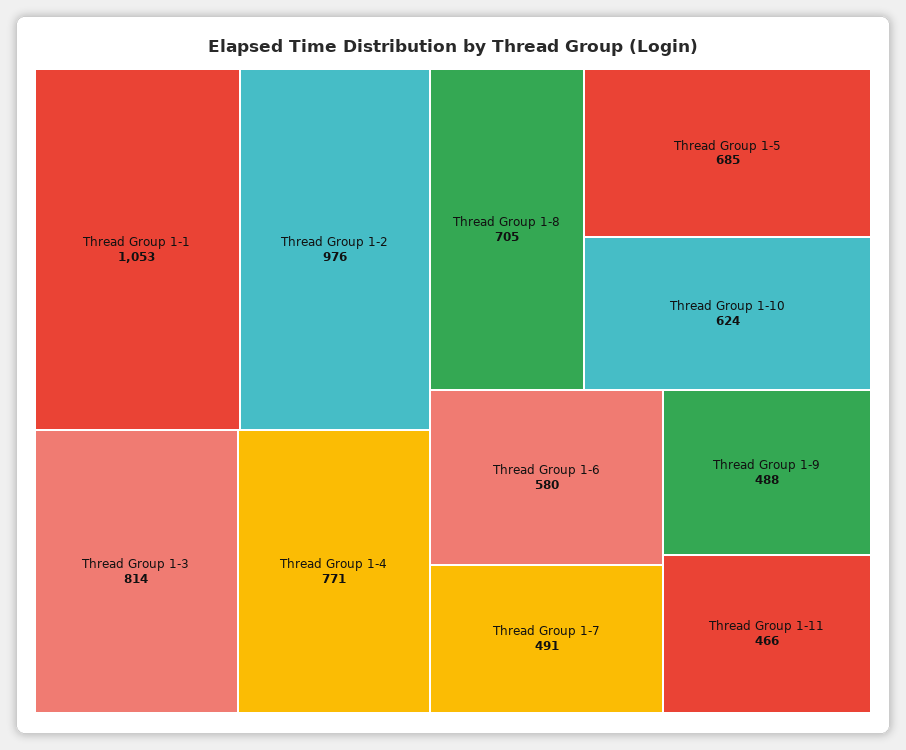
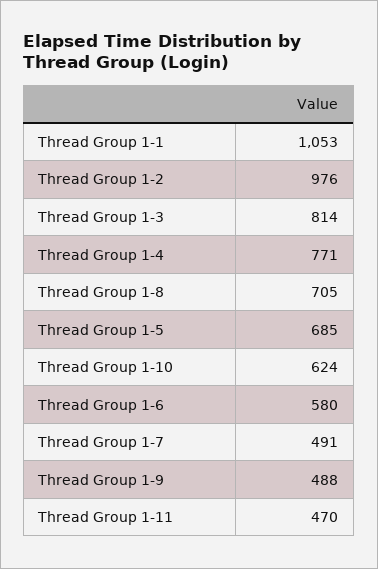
  {
    "Thread Group 1-1": 1053,
    "Thread Group 1-2": 976,
    "Thread Group 1-3": 814,
    "Thread Group 1-4": 771,
    "Thread Group 1-8": 705,
    "Thread Group 1-5": 685,
    "Thread Group 1-10": 624,
    "Thread Group 1-6": 580,
    "Thread Group 1-7": 491,
    "Thread Group 1-9": 488,
-   "Thread Group 1-11": 466
+   "Thread Group 1-11": 470
  }

